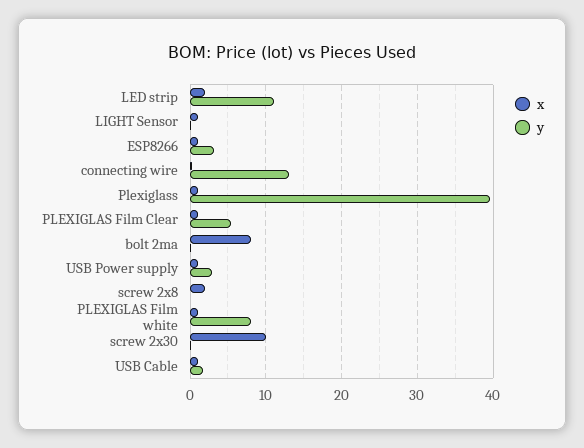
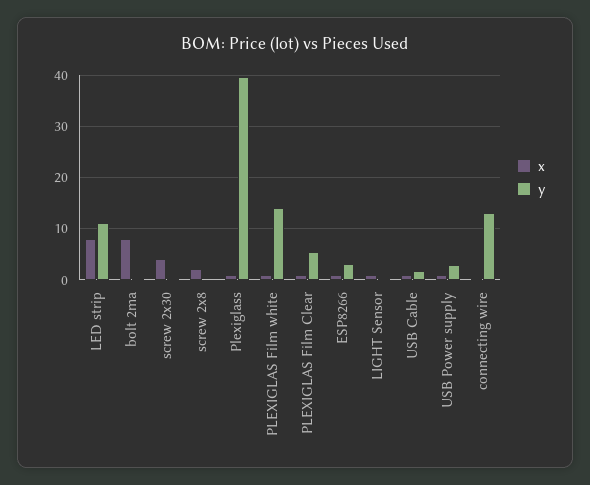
  {
    "x": {
-     "LED strip": 2,
+     "LED strip": 8,
      "LIGHT Sensor": 1,
      "ESP8266": 1,
      "connecting wire": 0,
      "Plexiglass": 1,
      "PLEXIGLAS Film Clear": 1,
      "bolt 2ma": 8,
      "USB Power supply": 1,
      "screw 2x8": 2,
      "PLEXIGLAS Film white": 1,
-     "screw 2x30": 10,
+     "screw 2x30": 4,
      "USB Cable": 1
    },
    "y": {
      "LED strip": 11,
      "LIGHT Sensor": 0,
      "ESP8266": 3,
      "connecting wire": 13,
      "Plexiglass": 40,
      "PLEXIGLAS Film Clear": 5,
      "bolt 2ma": 0,
      "USB Power supply": 3,
      "screw 2x8": 0,
-     "PLEXIGLAS Film white": 8,
+     "PLEXIGLAS Film white": 14,
      "screw 2x30": 0,
      "USB Cable": 2
    }
  }

